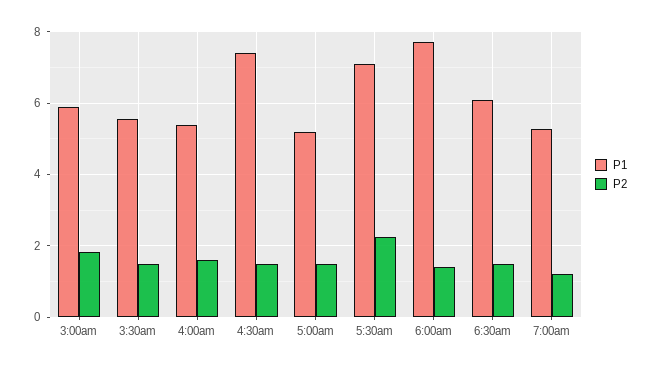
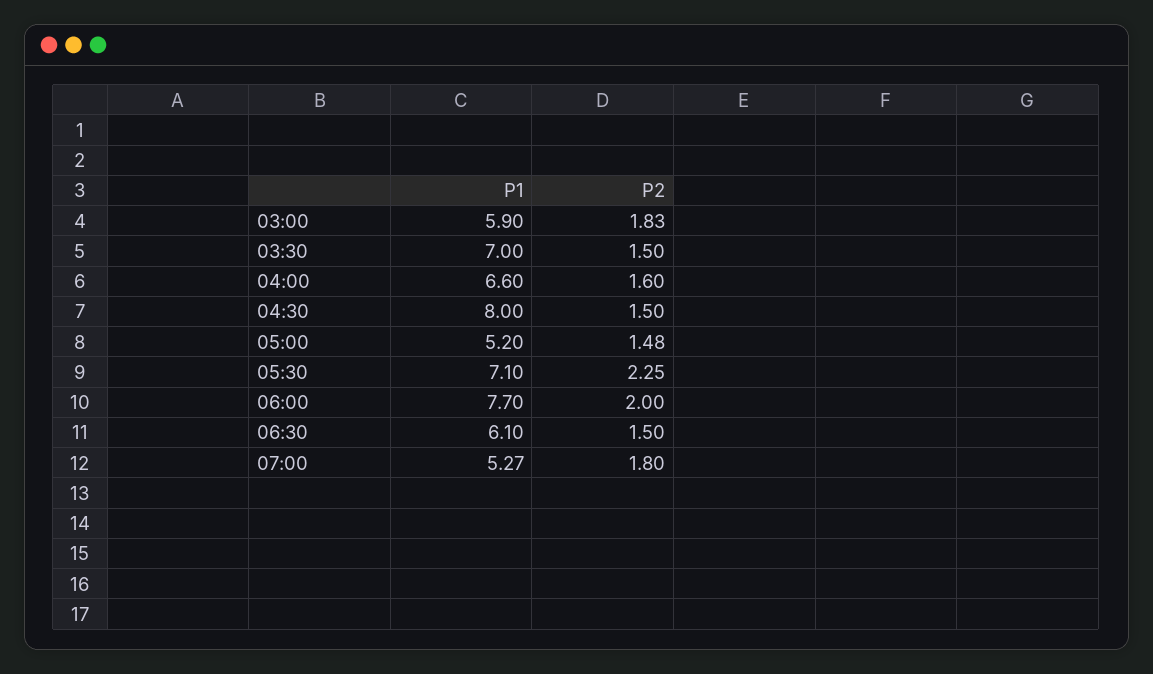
  {
    "P1": {
      "3:00am": 5.9,
-     "3:30am": 5.6,
+     "3:30am": 7,
-     "4:00am": 5.4,
+     "4:00am": 6.6,
-     "4:30am": 7.4,
+     "4:30am": 8,
      "5:00am": 5.2,
      "5:30am": 7.1,
      "6:00am": 7.7,
      "6:30am": 6.1,
      "7:00am": 5.27
    },
    "P2": {
      "3:00am": 1.83,
      "3:30am": 1.5,
      "4:00am": 1.6,
      "4:30am": 1.5,
      "5:00am": 1.48,
      "5:30am": 2.25,
-     "6:00am": 1.4,
+     "6:00am": 2,
      "6:30am": 1.5,
-     "7:00am": 1.2
+     "7:00am": 1.8
    }
  }

